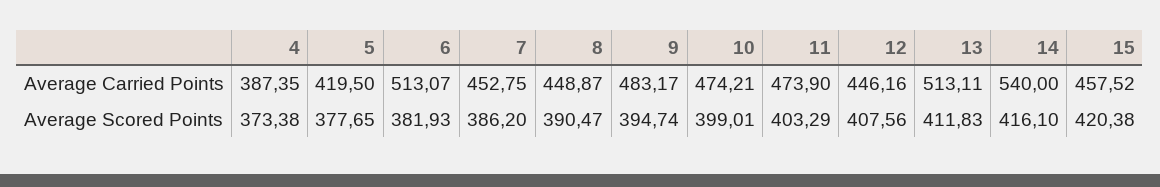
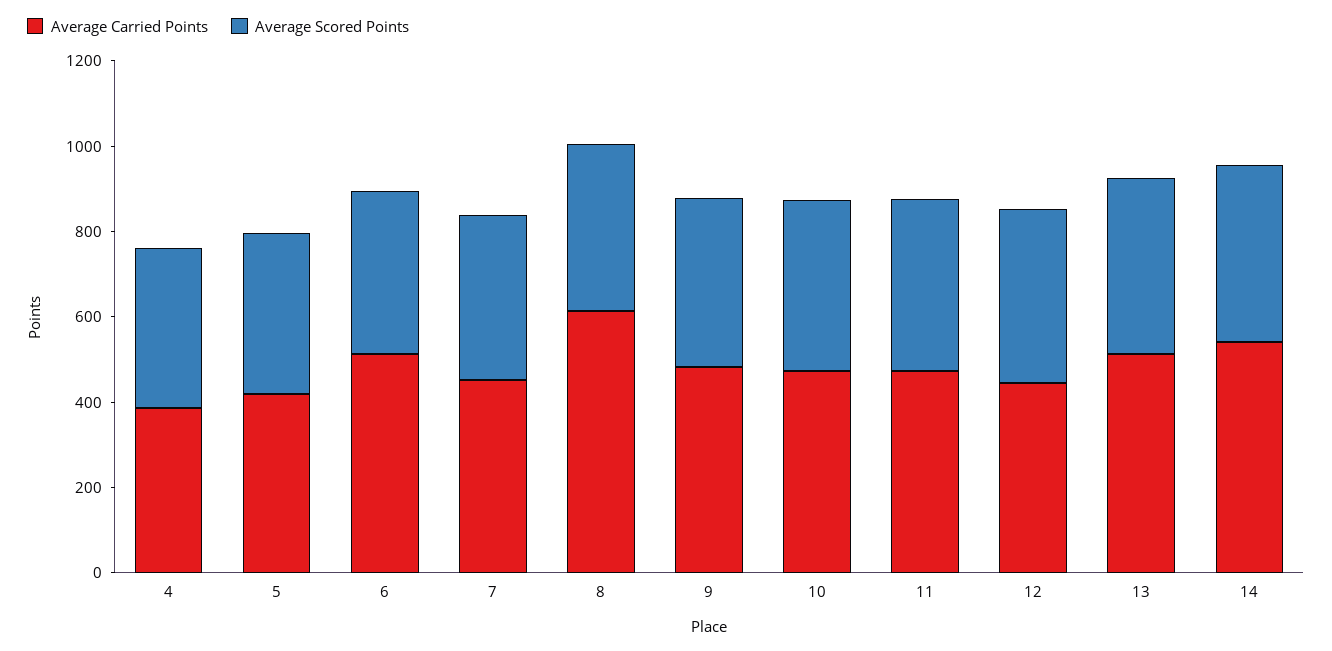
  {
    "Average Carried Points": {
      "4": 387.35,
      "5": 419.5,
      "6": 513.07,
      "7": 452.75,
-     "8": 448.87,
+     "8": 600,
      "9": 483.17,
      "10": 474.21,
      "11": 473.9,
      "12": 446.16,
      "13": 513.11,
-     "14": 540,
+     "14": 540
-     "15": 457.52
    },
    "Average Scored Points": {
      "4": 373.38,
      "5": 377.65,
      "6": 381.93,
      "7": 386.2,
      "8": 390.47,
      "9": 394.74,
      "10": 399.01,
      "11": 403.29,
      "12": 407.56,
      "13": 411.83,
-     "14": 416.1,
+     "14": 416.1
-     "15": 420.38
    }
  }

